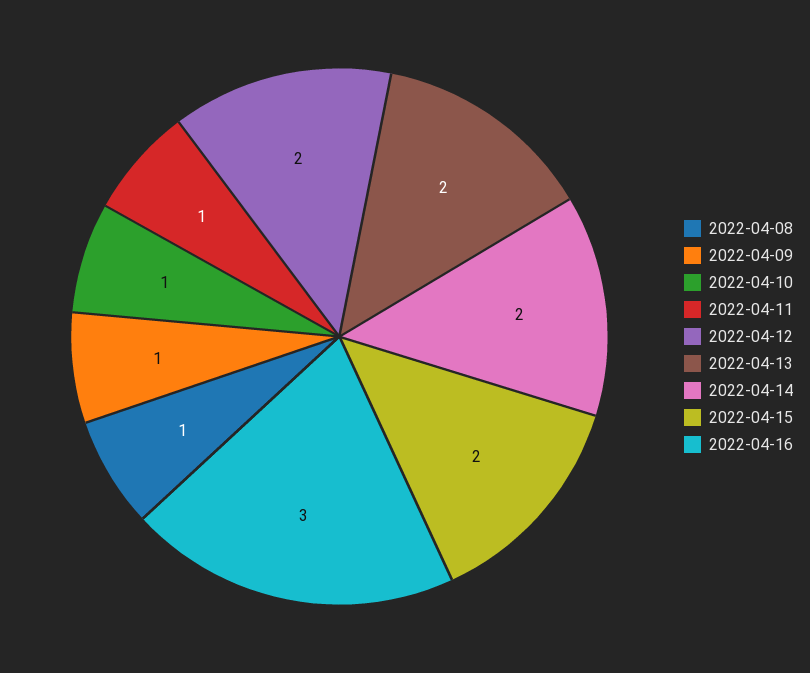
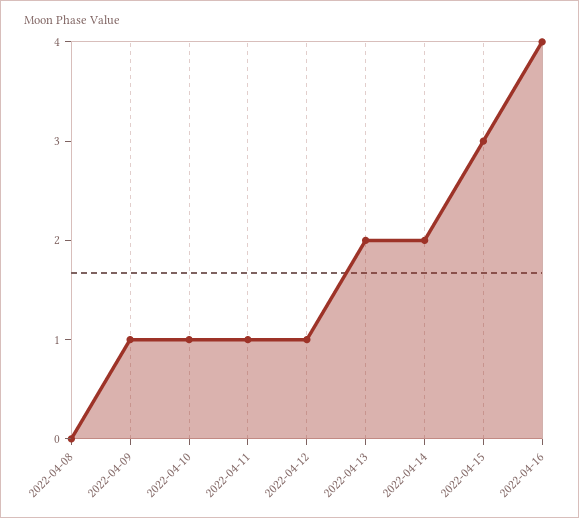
  {
-   "2022-04-08": 1,
+   "2022-04-08": 0,
    "2022-04-09": 1,
    "2022-04-10": 1,
    "2022-04-11": 1,
-   "2022-04-12": 2,
+   "2022-04-12": 1,
    "2022-04-13": 2,
    "2022-04-14": 2,
-   "2022-04-15": 2,
+   "2022-04-15": 3,
-   "2022-04-16": 3
+   "2022-04-16": 4
  }

